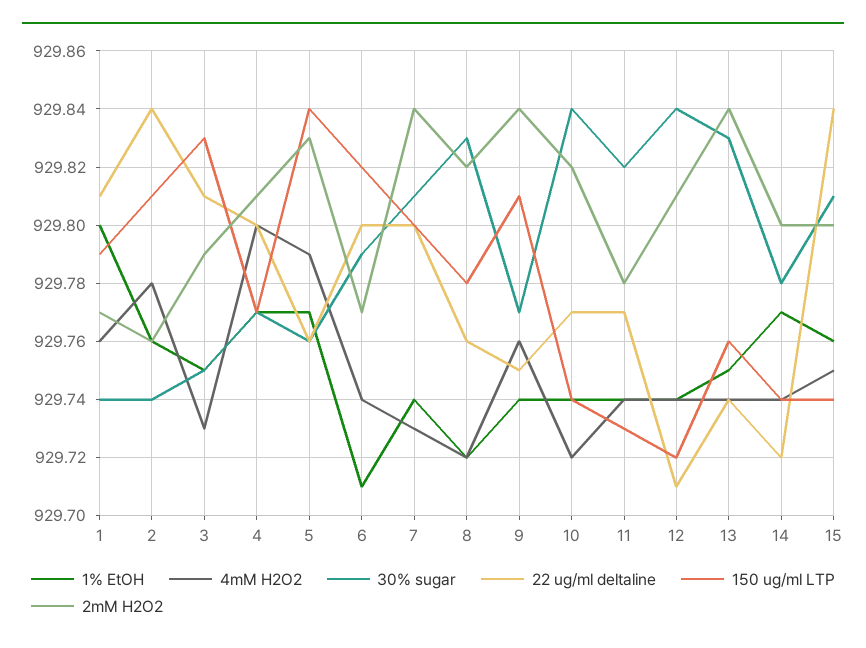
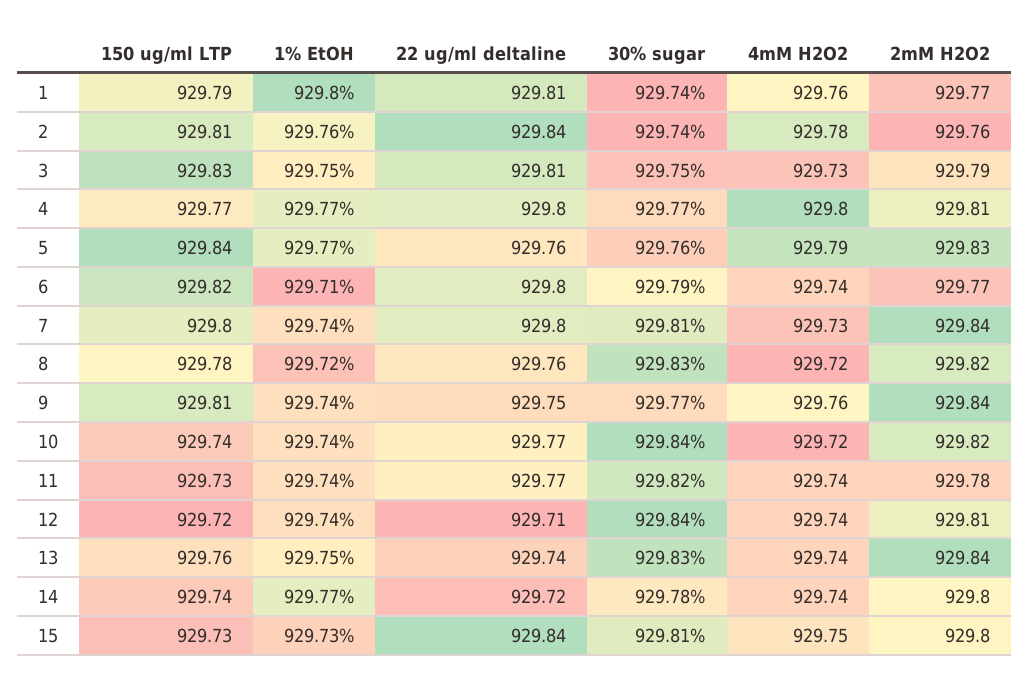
  {
    "1% EtOH": {
      "1": 929.8,
      "2": 929.76,
      "3": 929.75,
      "4": 929.77,
      "5": 929.77,
      "6": 929.71,
      "7": 929.74,
      "8": 929.72,
      "9": 929.74,
      "10": 929.74,
      "11": 929.74,
      "12": 929.74,
      "13": 929.75,
      "14": 929.77,
-     "15": 929.76
+     "15": 929.73
    },
    "4mM H2O2": {
      "1": 929.76,
      "2": 929.78,
      "3": 929.73,
      "4": 929.8,
      "5": 929.79,
      "6": 929.74,
      "7": 929.73,
      "8": 929.72,
      "9": 929.76,
      "10": 929.72,
      "11": 929.74,
      "12": 929.74,
      "13": 929.74,
      "14": 929.74,
      "15": 929.75
    },
    "30% sugar": {
      "1": 929.74,
      "2": 929.74,
      "3": 929.75,
      "4": 929.77,
      "5": 929.76,
      "6": 929.79,
      "7": 929.81,
      "8": 929.83,
      "9": 929.77,
      "10": 929.84,
      "11": 929.82,
      "12": 929.84,
      "13": 929.83,
      "14": 929.78,
      "15": 929.81
    },
    "22 ug/ml deltaline": {
      "1": 929.81,
      "2": 929.84,
      "3": 929.81,
      "4": 929.8,
      "5": 929.76,
      "6": 929.8,
      "7": 929.8,
      "8": 929.76,
      "9": 929.75,
      "10": 929.77,
      "11": 929.77,
      "12": 929.71,
      "13": 929.74,
      "14": 929.72,
      "15": 929.84
    },
    "150 ug/ml LTP": {
      "1": 929.79,
      "2": 929.81,
      "3": 929.83,
      "4": 929.77,
      "5": 929.84,
      "6": 929.82,
      "7": 929.8,
      "8": 929.78,
      "9": 929.81,
      "10": 929.74,
      "11": 929.73,
      "12": 929.72,
      "13": 929.76,
      "14": 929.74,
-     "15": 929.74
+     "15": 929.73
    },
    "2mM H2O2": {
      "1": 929.77,
      "2": 929.76,
      "3": 929.79,
      "4": 929.81,
      "5": 929.83,
      "6": 929.77,
      "7": 929.84,
      "8": 929.82,
      "9": 929.84,
      "10": 929.82,
      "11": 929.78,
      "12": 929.81,
      "13": 929.84,
      "14": 929.8,
      "15": 929.8
    }
  }

